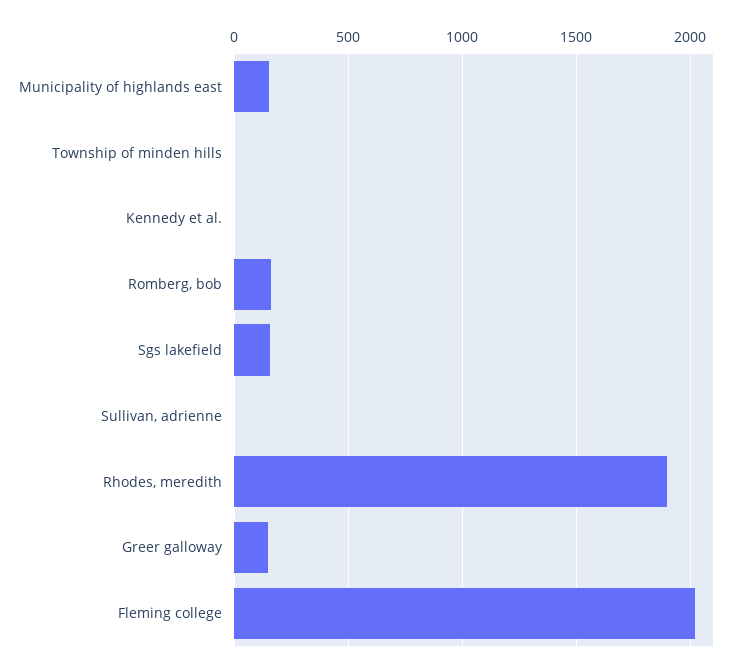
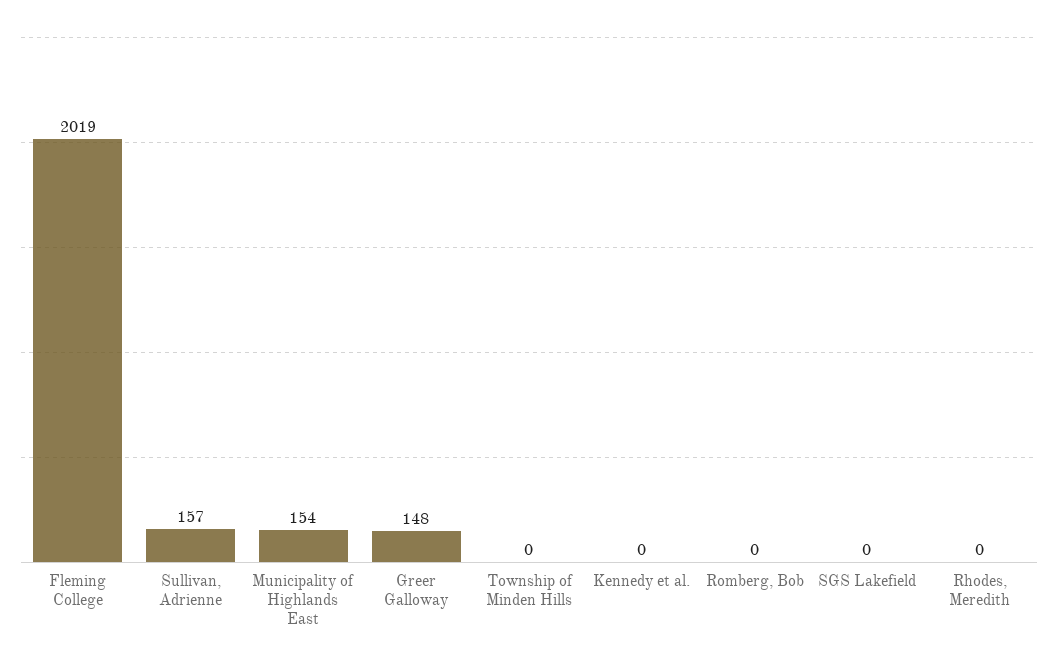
  {
    "Municipality of highlands east": 154,
    "Township of minden hills": 0,
    "Kennedy et al.": 0,
-   "Romberg, bob": 150,
+   "Romberg, bob": 0,
-   "Sgs lakefield": 150,
+   "Sgs lakefield": 0,
-   "Sullivan, adrienne": 0,
+   "Sullivan, adrienne": 157,
-   "Rhodes, meredith": 1900,
+   "Rhodes, meredith": 0,
    "Greer galloway": 148,
    "Fleming college": 2019
  }

